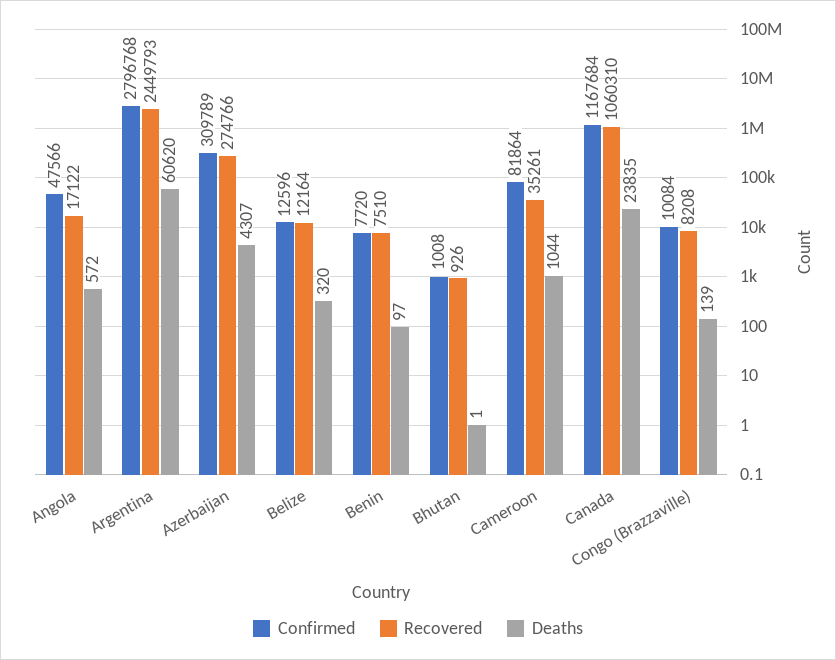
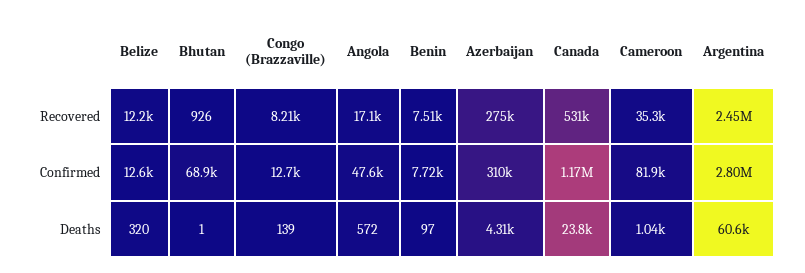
  {
    "Confirmed": {
      "Angola": 47566,
      "Argentina": 2796768,
      "Azerbaijan": 309789,
      "Belize": 12596,
      "Benin": 7720,
-     "Bhutan": 1008,
+     "Bhutan": 68900,
      "Cameroon": 81864,
      "Canada": 1167684,
-     "Congo (Brazzaville)": 10084
+     "Congo (Brazzaville)": 12700
    },
    "Recovered": {
      "Angola": 17122,
      "Argentina": 2449793,
      "Azerbaijan": 274766,
      "Belize": 12164,
      "Benin": 7510,
      "Bhutan": 926,
      "Cameroon": 35261,
-     "Canada": 1060310,
+     "Canada": 531000,
      "Congo (Brazzaville)": 8208
    },
    "Deaths": {
      "Angola": 572,
      "Argentina": 60620,
      "Azerbaijan": 4307,
      "Belize": 320,
      "Benin": 97,
      "Bhutan": 1,
      "Cameroon": 1044,
      "Canada": 23835,
      "Congo (Brazzaville)": 139
    }
  }

